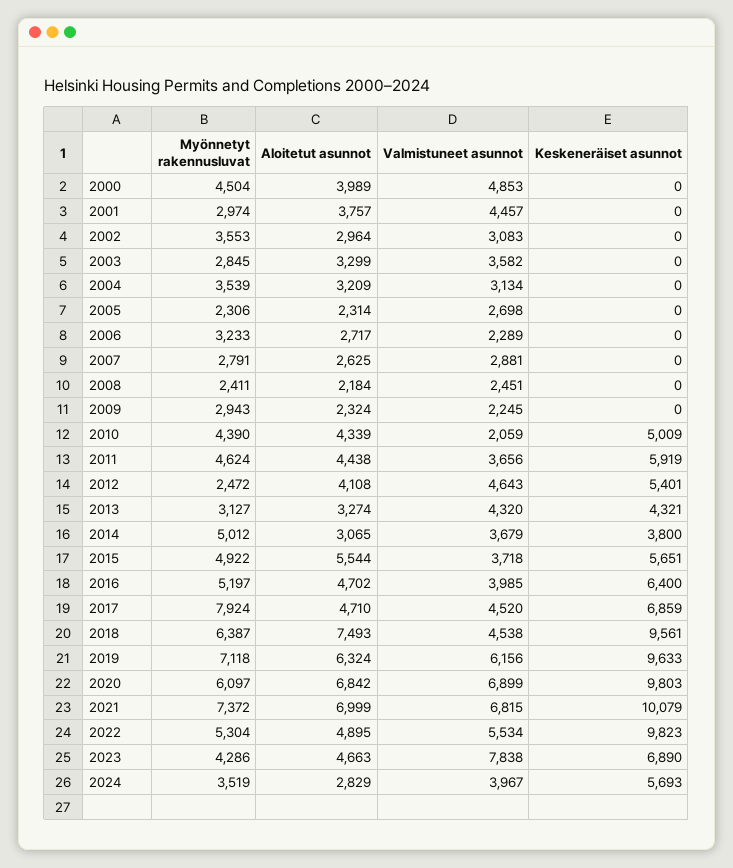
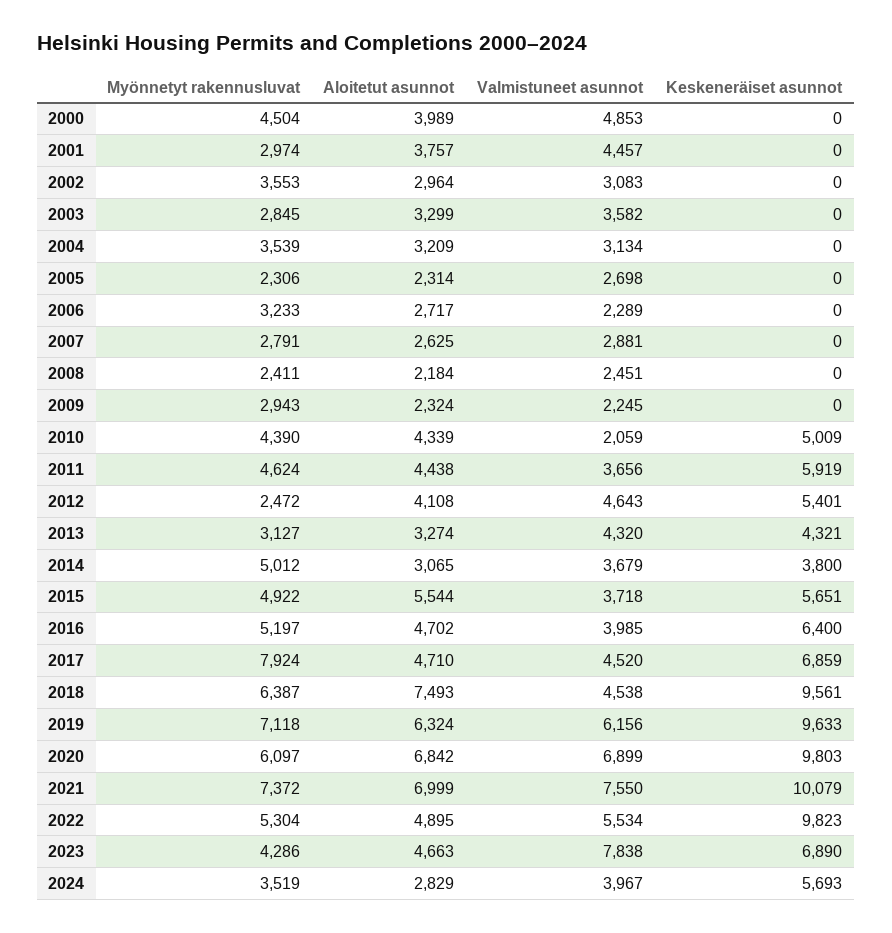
  {
    "Myönnetyt rakennusluvat": {
      "2000": 4504,
      "2001": 2974,
      "2002": 3553,
      "2003": 2845,
      "2004": 3539,
      "2005": 2306,
      "2006": 3233,
      "2007": 2791,
      "2008": 2411,
      "2009": 2943,
      "2010": 4390,
      "2011": 4624,
      "2012": 2472,
      "2013": 3127,
      "2014": 5012,
      "2015": 4922,
      "2016": 5197,
      "2017": 7924,
      "2018": 6387,
      "2019": 7118,
      "2020": 6097,
      "2021": 7372,
      "2022": 5304,
      "2023": 4286,
      "2024": 3519
    },
    "Aloitetut asunnot": {
      "2000": 3989,
      "2001": 3757,
      "2002": 2964,
      "2003": 3299,
      "2004": 3209,
      "2005": 2314,
      "2006": 2717,
      "2007": 2625,
      "2008": 2184,
      "2009": 2324,
      "2010": 4339,
      "2011": 4438,
      "2012": 4108,
      "2013": 3274,
      "2014": 3065,
      "2015": 5544,
      "2016": 4702,
      "2017": 4710,
      "2018": 7493,
      "2019": 6324,
      "2020": 6842,
      "2021": 6999,
      "2022": 4895,
      "2023": 4663,
      "2024": 2829
    },
    "Valmistuneet asunnot": {
      "2000": 4853,
      "2001": 4457,
      "2002": 3083,
      "2003": 3582,
      "2004": 3134,
      "2005": 2698,
      "2006": 2289,
      "2007": 2881,
      "2008": 2451,
      "2009": 2245,
      "2010": 2059,
      "2011": 3656,
      "2012": 4643,
      "2013": 4320,
      "2014": 3679,
      "2015": 3718,
      "2016": 3985,
      "2017": 4520,
      "2018": 4538,
      "2019": 6156,
      "2020": 6899,
-     "2021": 6815,
+     "2021": 7550,
      "2022": 5534,
      "2023": 7838,
      "2024": 3967
    },
    "Keskeneräiset asunnot": {
      "2000": 0,
      "2001": 0,
      "2002": 0,
      "2003": 0,
      "2004": 0,
      "2005": 0,
      "2006": 0,
      "2007": 0,
      "2008": 0,
      "2009": 0,
      "2010": 5009,
      "2011": 5919,
      "2012": 5401,
      "2013": 4321,
      "2014": 3800,
      "2015": 5651,
      "2016": 6400,
      "2017": 6859,
      "2018": 9561,
      "2019": 9633,
      "2020": 9803,
      "2021": 10079,
      "2022": 9823,
      "2023": 6890,
      "2024": 5693
    }
  }

